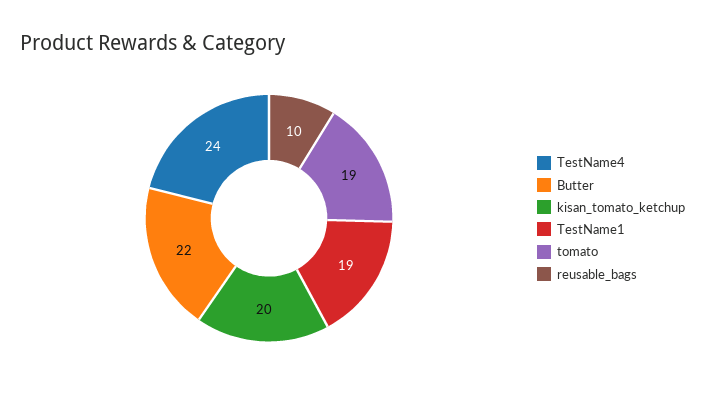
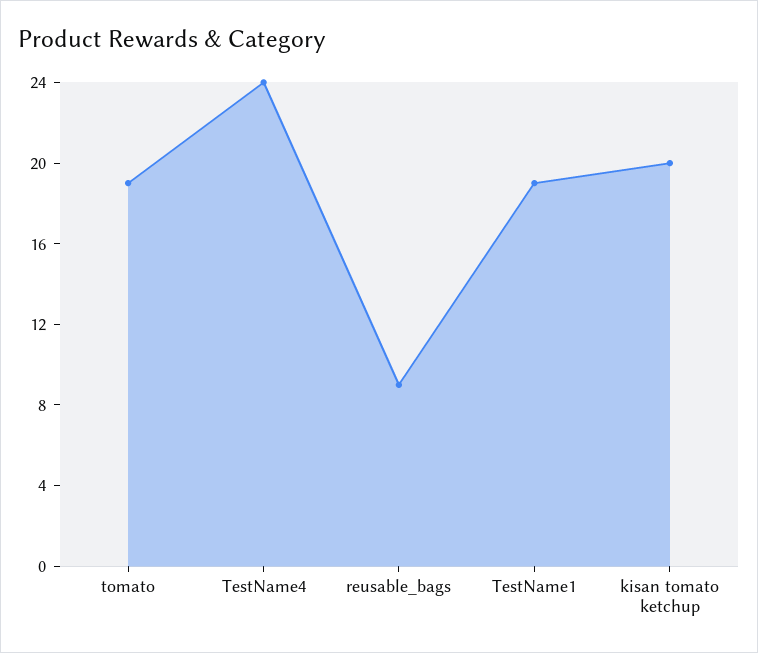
  {
    "TestName4": 24,
-   "Butter": 22,
    "kisan_tomato_ketchup": 20,
    "TestName1": 19,
    "tomato": 19,
-   "reusable_bags": 10
+   "reusable_bags": 9
  }

